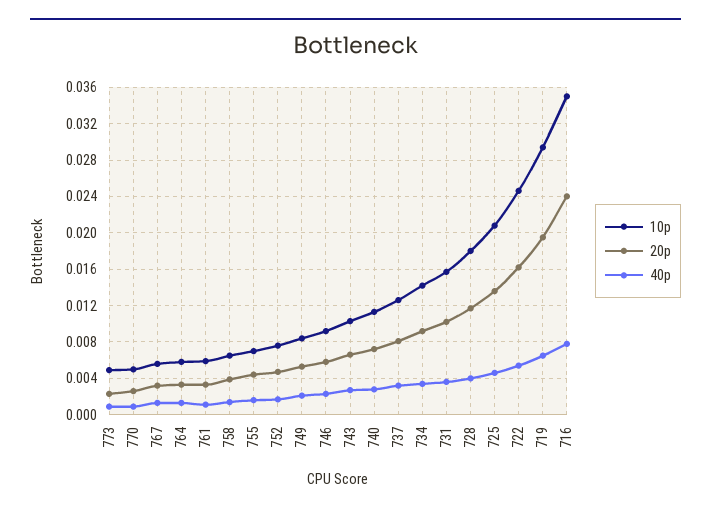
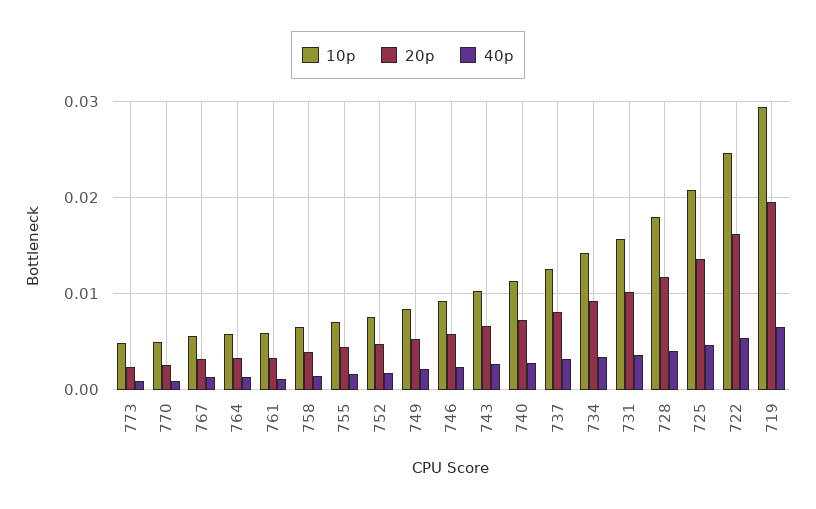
  {
    "10p": {
      "773": 0.005,
      "770": 0.005,
      "767": 0.006,
      "764": 0.006,
      "761": 0.006,
      "758": 0.007,
      "755": 0.007,
      "752": 0.008,
      "749": 0.008,
      "746": 0.009,
      "743": 0.01,
      "740": 0.011,
      "737": 0.013,
      "734": 0.014,
      "731": 0.016,
      "728": 0.018,
      "725": 0.021,
      "722": 0.025,
-     "719": 0.029,
+     "719": 0.029
-     "716": 0.035
    },
    "20p": {
      "773": 0.002,
      "770": 0.003,
      "767": 0.003,
      "764": 0.003,
      "761": 0.003,
      "758": 0.004,
      "755": 0.004,
      "752": 0.005,
      "749": 0.005,
      "746": 0.006,
      "743": 0.007,
      "740": 0.007,
      "737": 0.008,
      "734": 0.009,
      "731": 0.01,
      "728": 0.012,
      "725": 0.014,
      "722": 0.016,
-     "719": 0.02,
+     "719": 0.02
-     "716": 0.024
    },
    "40p": {
      "773": 0.001,
      "770": 0.001,
      "767": 0.001,
      "764": 0.001,
      "761": 0.001,
      "758": 0.001,
      "755": 0.002,
      "752": 0.002,
      "749": 0.002,
      "746": 0.002,
      "743": 0.003,
      "740": 0.003,
      "737": 0.003,
      "734": 0.003,
      "731": 0.004,
      "728": 0.004,
      "725": 0.005,
      "722": 0.005,
-     "719": 0.007,
+     "719": 0.007
-     "716": 0.008
    }
  }

